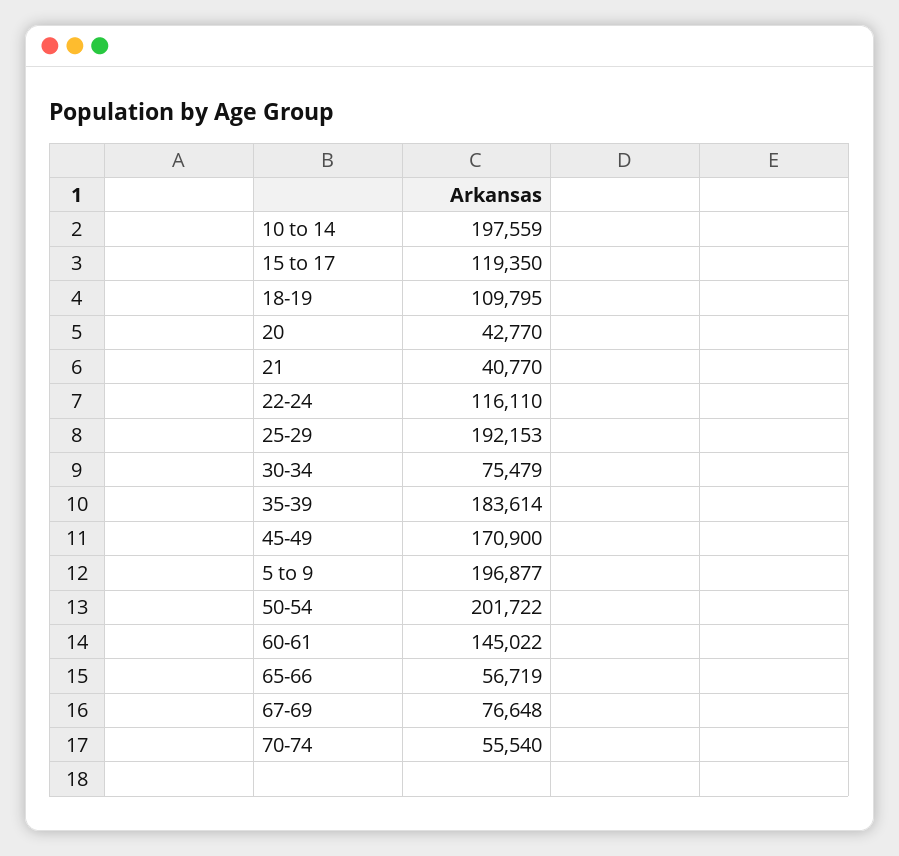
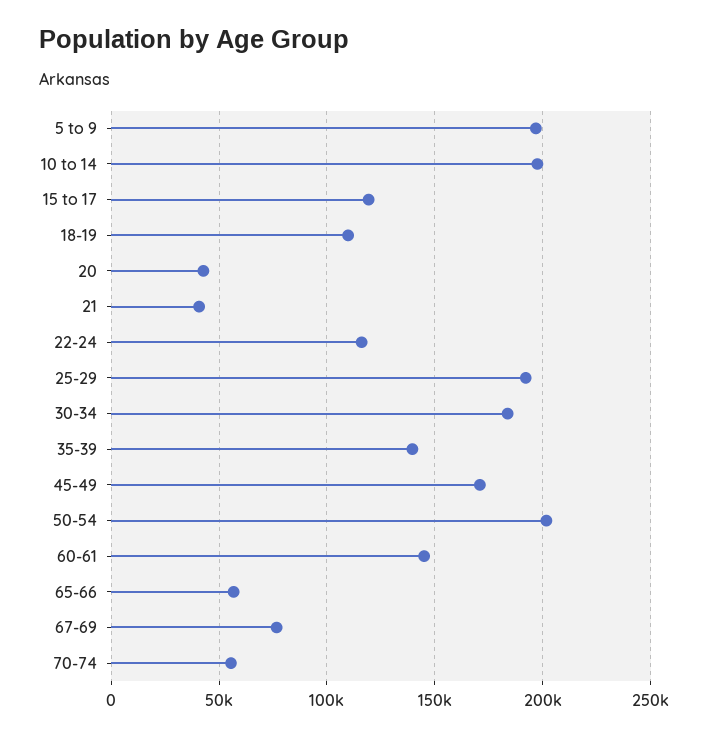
  {
    "10 to 14": 197559,
    "15 to 17": 119350,
    "18-19": 109795,
    "20": 42770,
    "21": 40770,
    "22-24": 116110,
    "25-29": 192153,
-   "30-34": 75479,
+   "30-34": 185000,
-   "35-39": 183614,
+   "35-39": 140000,
    "45-49": 170900,
    "5 to 9": 196877,
    "50-54": 201722,
    "60-61": 145022,
    "65-66": 56719,
    "67-69": 76648,
    "70-74": 55540
  }

